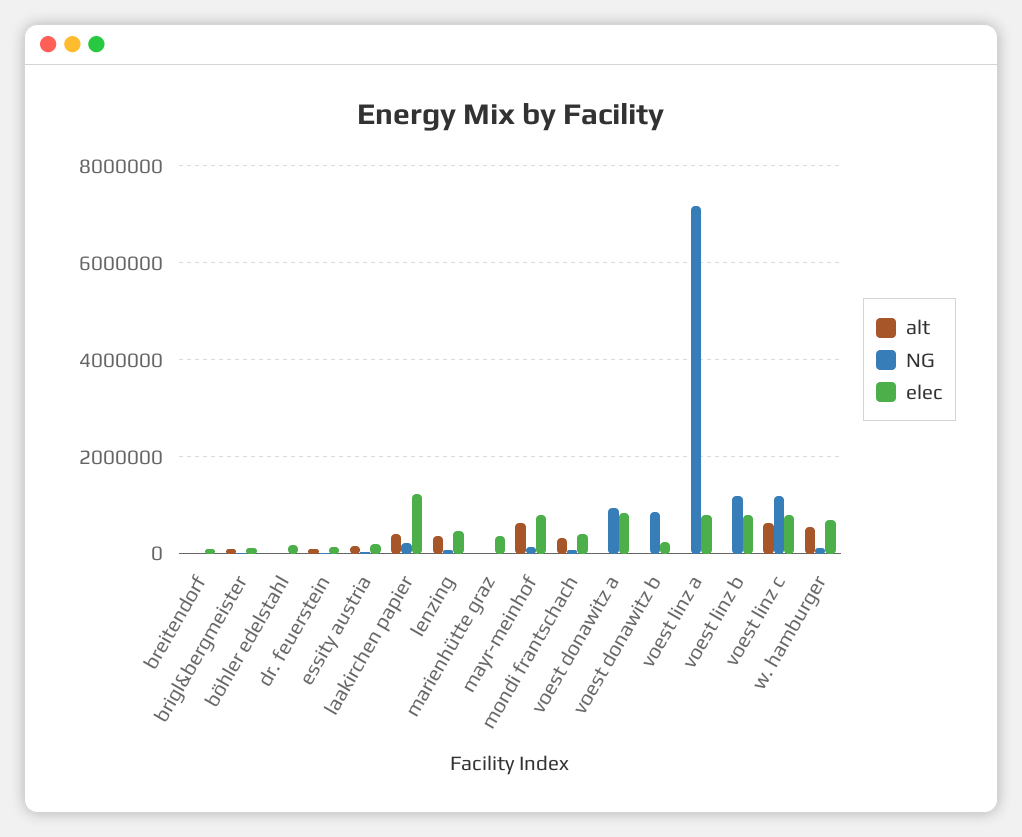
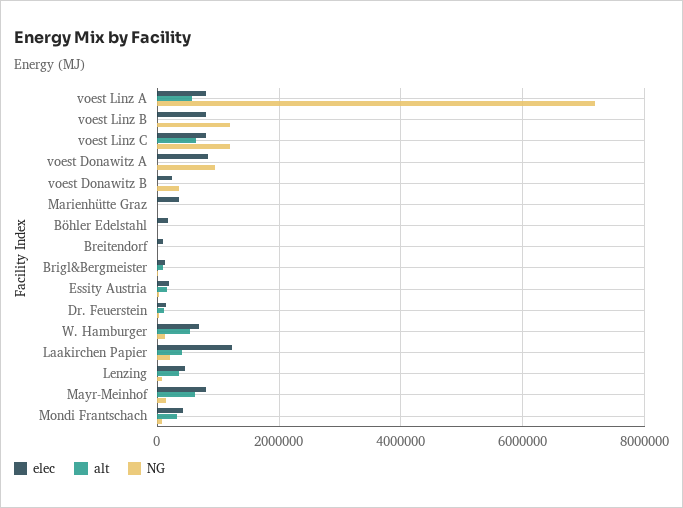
  {
    "alt": {
      "breitendorf": 0,
      "brigl&bergmeister": 0,
      "böhler edelstahl": 0,
      "dr. feuerstein": 200000,
      "essity austria": 200000,
      "laakirchen papier": 400000,
      "lenzing": 400000,
      "marienhütte graz": 0,
      "mayr-meinhof": 600000,
      "mondi frantschach": 400000,
      "voest donawitz a": 0,
      "voest donawitz b": 0,
-     "voest linz a": 0,
+     "voest linz a": 600000,
      "voest linz b": 0,
      "voest linz c": 600000,
      "w. hamburger": 600000
    },
    "NG": {
      "breitendorf": 0,
      "brigl&bergmeister": 0,
      "böhler edelstahl": 0,
      "dr. feuerstein": 0,
      "essity austria": 0,
      "laakirchen papier": 200000,
      "lenzing": 0,
      "marienhütte graz": 0,
      "mayr-meinhof": 200000,
      "mondi frantschach": 0,
      "voest donawitz a": 1000000,
-     "voest donawitz b": 800000,
+     "voest donawitz b": 400000,
      "voest linz a": 7200000,
      "voest linz b": 1200000,
      "voest linz c": 1200000,
      "w. hamburger": 200000
    },
    "elec": {
      "breitendorf": 0,
      "brigl&bergmeister": 200000,
      "böhler edelstahl": 200000,
      "dr. feuerstein": 200000,
      "essity austria": 200000,
      "laakirchen papier": 1200000,
      "lenzing": 400000,
      "marienhütte graz": 400000,
      "mayr-meinhof": 800000,
      "mondi frantschach": 400000,
      "voest donawitz a": 800000,
      "voest donawitz b": 200000,
      "voest linz a": 800000,
      "voest linz b": 800000,
      "voest linz c": 800000,
      "w. hamburger": 600000
    }
  }

